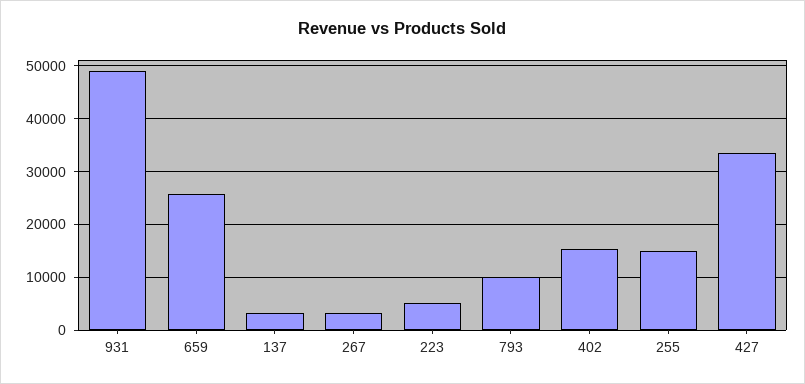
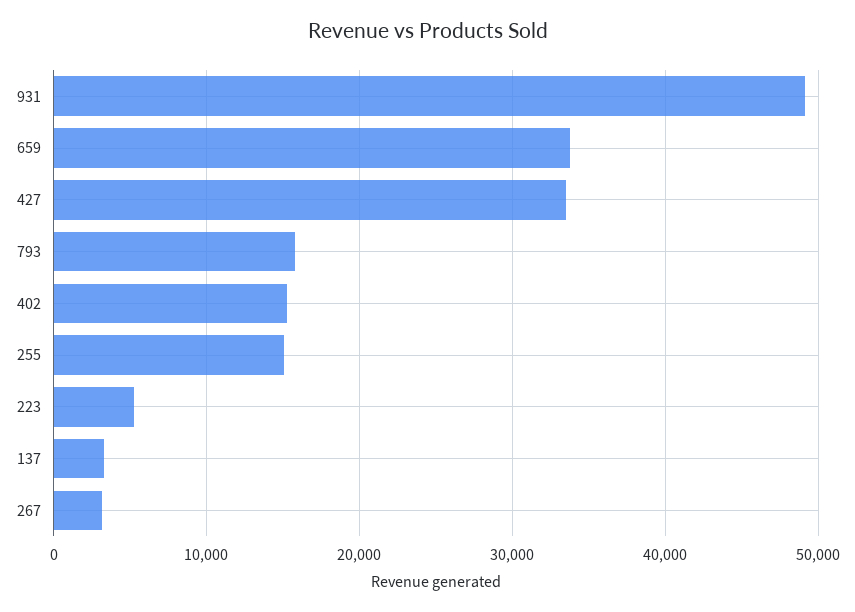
  {
    "931": 49000,
-   "659": 26000,
+   "659": 34000,
    "137": 3000,
    "267": 3000,
    "223": 5000,
-   "793": 10000,
+   "793": 16000,
    "402": 15000,
    "255": 15000,
    "427": 34000
  }

